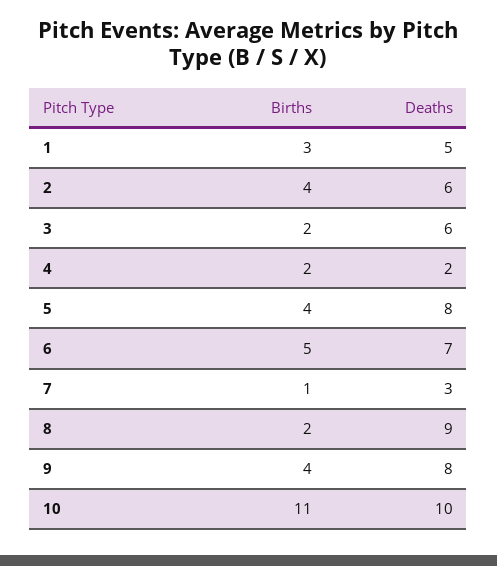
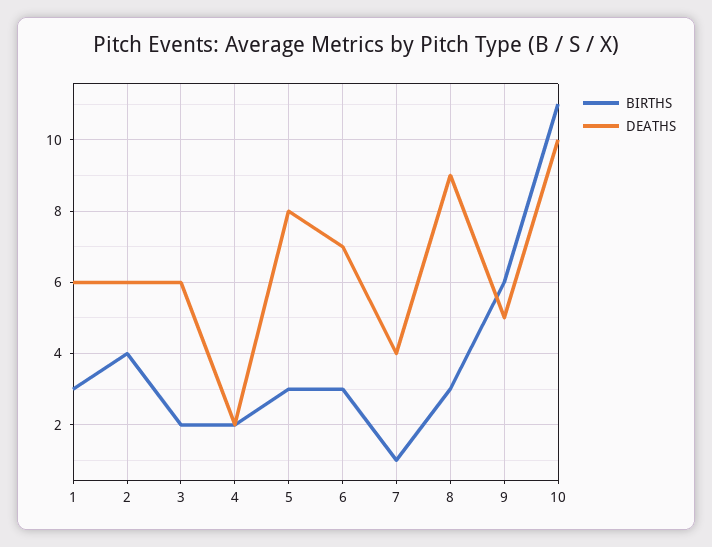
  {
    "Births": {
      "1": 3,
      "2": 4,
      "3": 2,
      "4": 2,
-     "5": 4,
+     "5": 3,
-     "6": 5,
+     "6": 3,
      "7": 1,
-     "8": 2,
+     "8": 3,
-     "9": 4,
+     "9": 6,
      "10": 11
    },
    "Deaths": {
-     "1": 5,
+     "1": 6,
      "2": 6,
      "3": 6,
      "4": 2,
      "5": 8,
      "6": 7,
-     "7": 3,
+     "7": 4,
      "8": 9,
-     "9": 8,
+     "9": 5,
      "10": 10
    }
  }

